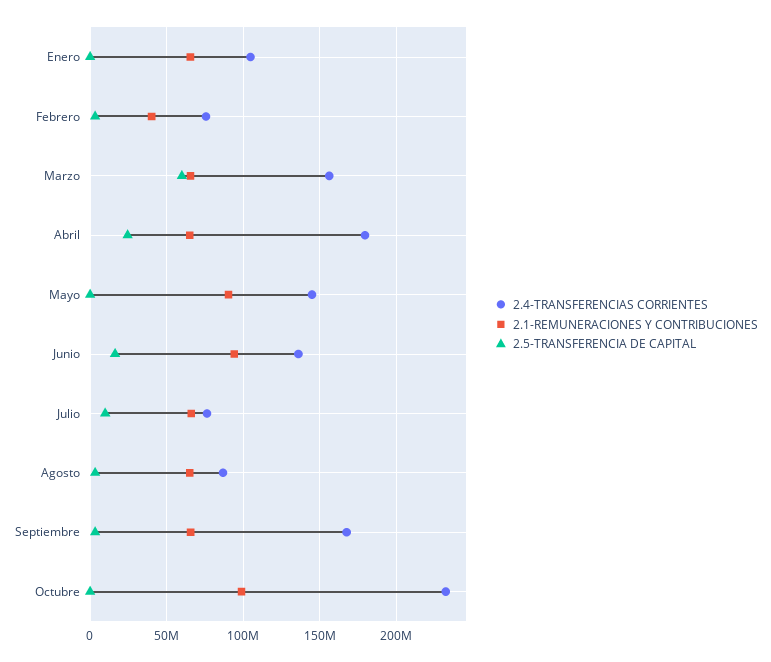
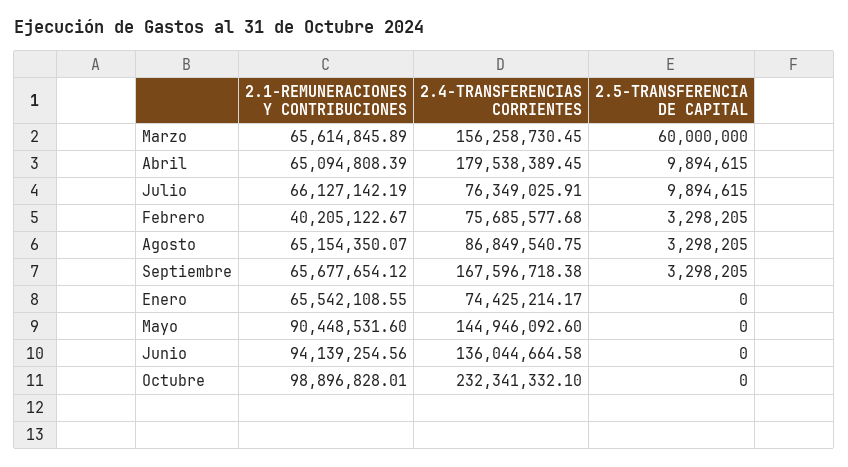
  {
    "2.4-TRANSFERENCIAS CORRIENTES": {
-     "Enero": 105000000,
+     "Enero": 74425214.17,
      "Febrero": 75685577.68,
      "Marzo": 156258730.45,
      "Abril": 179538389.45,
      "Mayo": 144946092.6,
      "Junio": 136044664.58,
      "Julio": 76349025.91,
      "Agosto": 86849540.75,
      "Septiembre": 167596718.38,
      "Octubre": 232341332.1
    },
    "2.1-REMUNERACIONES Y CONTRIBUCIONES": {
      "Enero": 65542108.55,
      "Febrero": 40205122.67,
      "Marzo": 65614845.89,
      "Abril": 65094808.39,
      "Mayo": 90448531.6,
      "Junio": 94139254.56,
      "Julio": 66127142.19,
      "Agosto": 65154350.07,
      "Septiembre": 65677654.12,
      "Octubre": 98896828.01
    },
    "2.5-TRANSFERENCIA DE CAPITAL": {
      "Enero": 0,
      "Febrero": 3298205,
      "Marzo": 60000000,
-     "Abril": 25000000,
+     "Abril": 9894615,
      "Mayo": 0,
-     "Junio": 15000000,
+     "Junio": 0,
      "Julio": 9894615,
      "Agosto": 3298205,
      "Septiembre": 3298205,
      "Octubre": 0
    }
  }

